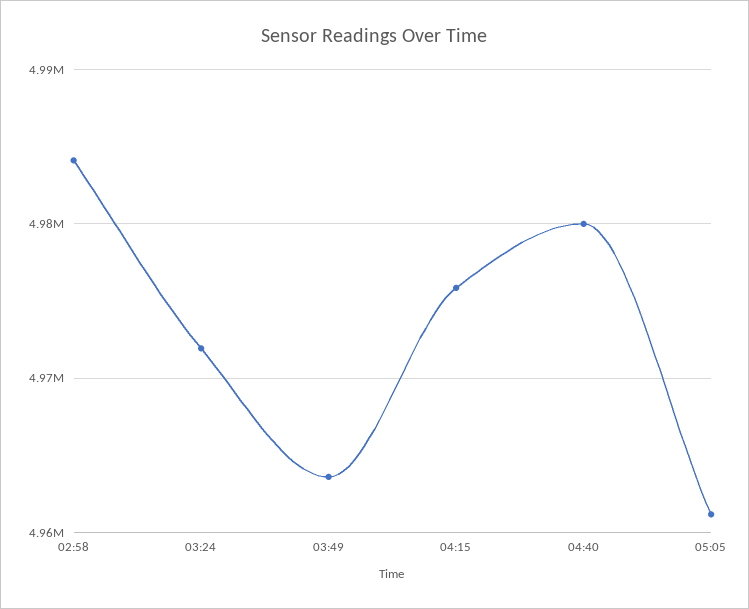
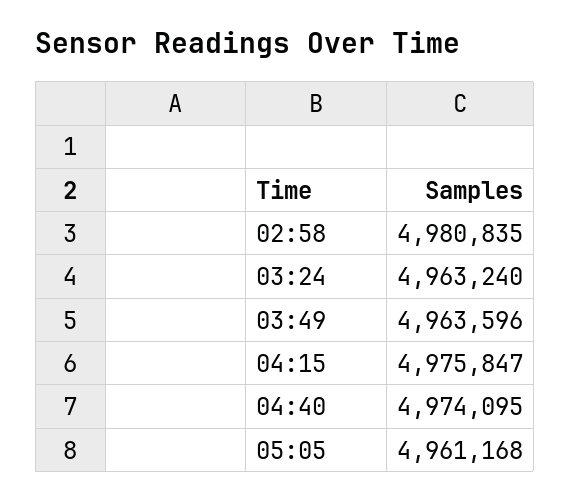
  {
-   "02:58": 4984000,
+   "02:58": 4980835,
-   "03:24": 4972000,
+   "03:24": 4963240,
    "03:49": 4963596,
    "04:15": 4975847,
-   "04:40": 4980000,
+   "04:40": 4974095,
    "05:05": 4961168
  }

